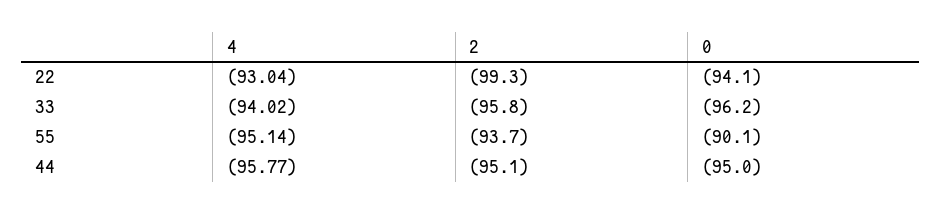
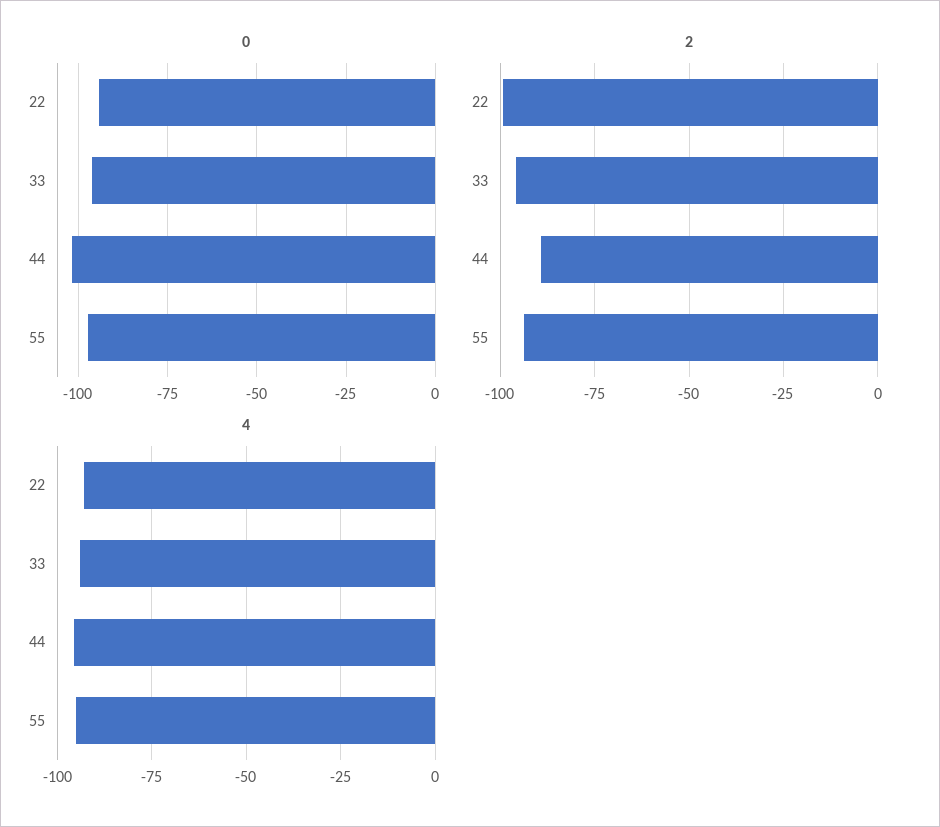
  {
    "4": {
      "22": -93.04,
      "33": -94.02,
      "55": -95.14,
      "44": -95.77
    },
    "2": {
      "22": -99.3,
      "33": -95.8,
      "55": -93.7,
-     "44": -95.1
+     "44": -90
    },
    "0": {
      "22": -94.1,
      "33": -96.2,
-     "55": -90.1,
+     "55": -97.5,
-     "44": -95
+     "44": -102.5
    }
  }

